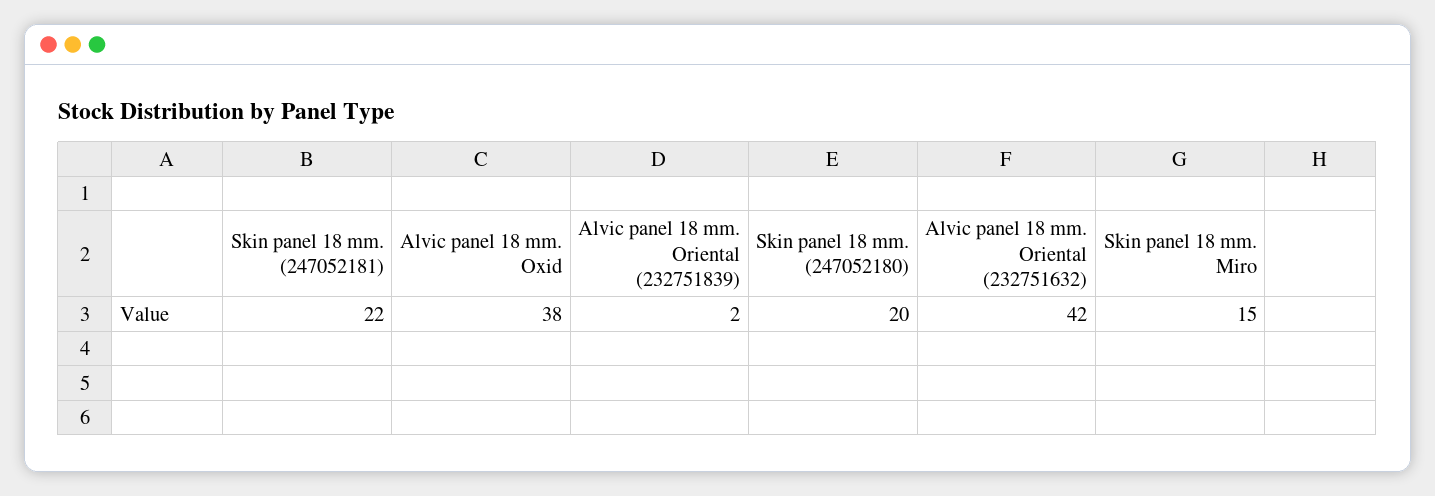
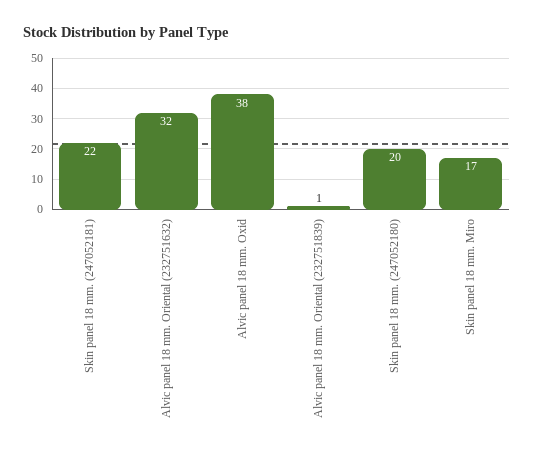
  {
    "Skin panel 18 mm. (247052181)": 22,
    "Alvic panel 18 mm. Oxid": 38,
-   "Alvic panel 18 mm. Oriental (232751839)": 2,
+   "Alvic panel 18 mm. Oriental (232751839)": 1,
    "Skin panel 18 mm. (247052180)": 20,
-   "Alvic panel 18 mm. Oriental (232751632)": 42,
+   "Alvic panel 18 mm. Oriental (232751632)": 32,
-   "Skin panel 18 mm. Miro": 15
+   "Skin panel 18 mm. Miro": 17
  }

